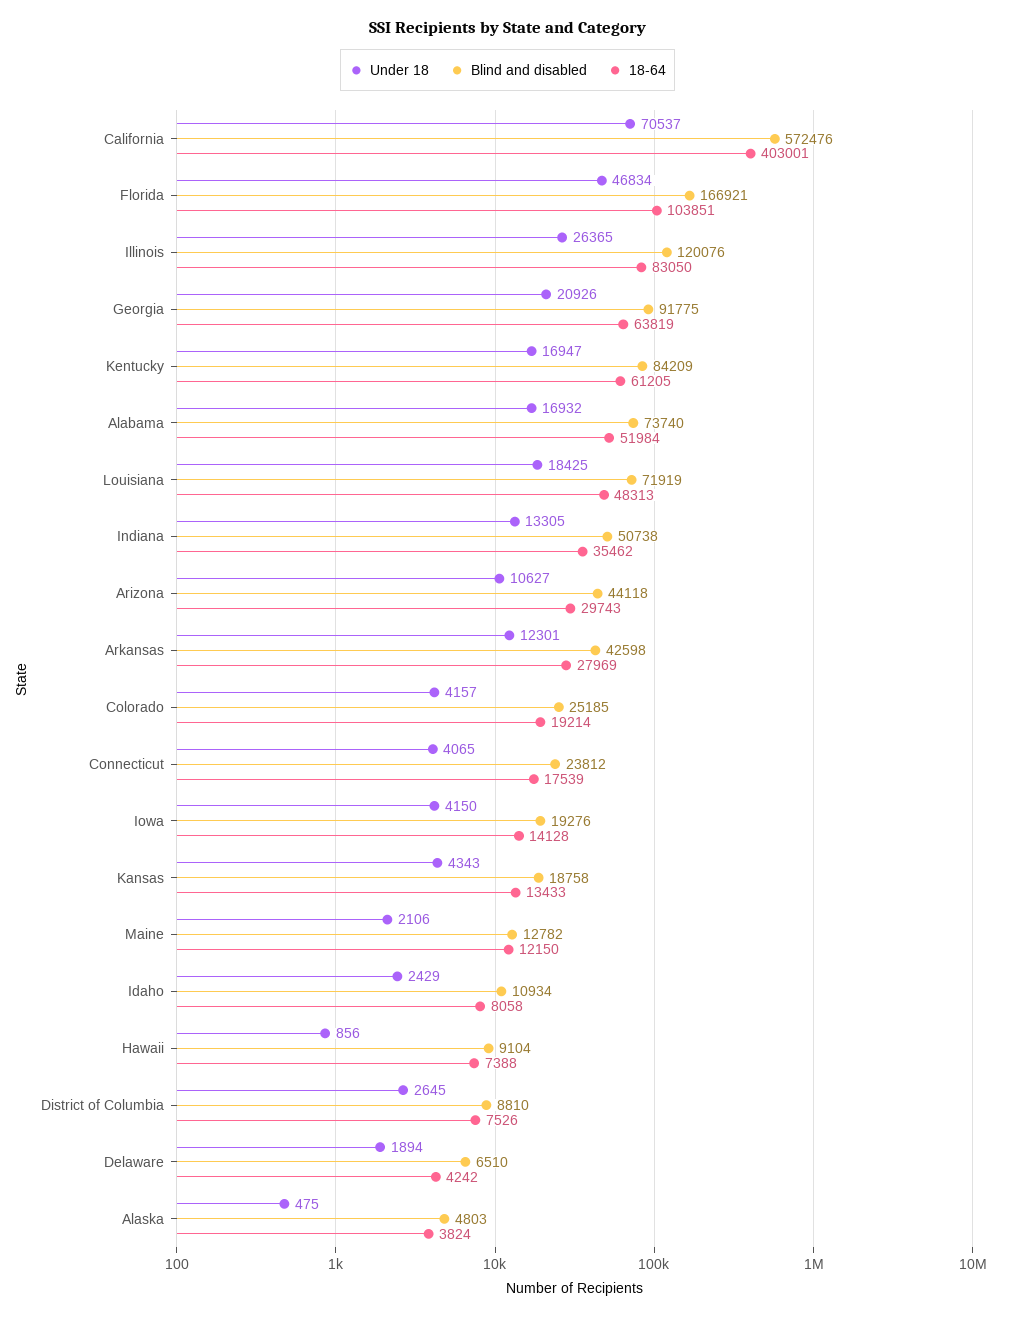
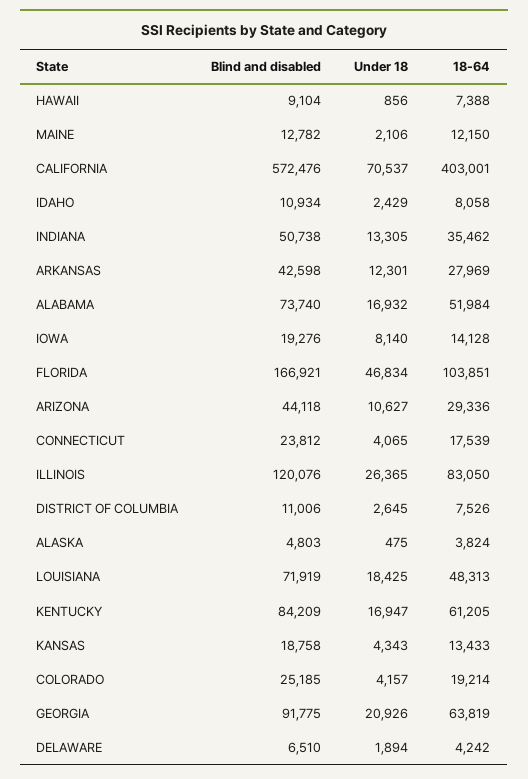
  {
    "Under 18": {
      "California": 70537,
      "Florida": 46834,
      "Illinois": 26365,
      "Georgia": 20926,
      "Kentucky": 16947,
      "Alabama": 16932,
      "Louisiana": 18425,
      "Indiana": 13305,
      "Arizona": 10627,
      "Arkansas": 12301,
      "Colorado": 4157,
      "Connecticut": 4065,
-     "Iowa": 4150,
+     "Iowa": 8140,
      "Kansas": 4343,
      "Maine": 2106,
      "Idaho": 2429,
      "Hawaii": 856,
      "District of Columbia": 2645,
      "Delaware": 1894,
      "Alaska": 475
    },
    "Blind and disabled": {
      "California": 572476,
      "Florida": 166921,
      "Illinois": 120076,
      "Georgia": 91775,
      "Kentucky": 84209,
      "Alabama": 73740,
      "Louisiana": 71919,
      "Indiana": 50738,
      "Arizona": 44118,
      "Arkansas": 42598,
      "Colorado": 25185,
      "Connecticut": 23812,
      "Iowa": 19276,
      "Kansas": 18758,
      "Maine": 12782,
      "Idaho": 10934,
      "Hawaii": 9104,
-     "District of Columbia": 8810,
+     "District of Columbia": 11006,
      "Delaware": 6510,
      "Alaska": 4803
    },
    "18-64": {
      "California": 403001,
      "Florida": 103851,
      "Illinois": 83050,
      "Georgia": 63819,
      "Kentucky": 61205,
      "Alabama": 51984,
      "Louisiana": 48313,
      "Indiana": 35462,
-     "Arizona": 29743,
+     "Arizona": 29336,
      "Arkansas": 27969,
      "Colorado": 19214,
      "Connecticut": 17539,
      "Iowa": 14128,
      "Kansas": 13433,
      "Maine": 12150,
      "Idaho": 8058,
      "Hawaii": 7388,
      "District of Columbia": 7526,
      "Delaware": 4242,
      "Alaska": 3824
    }
  }

